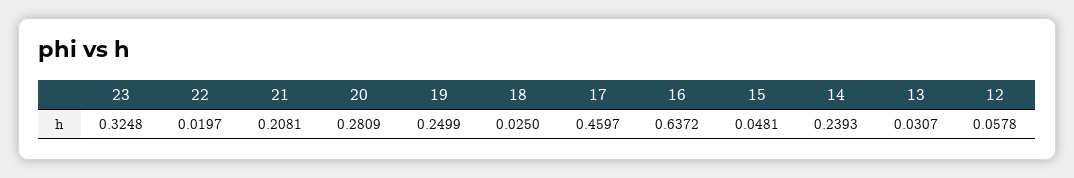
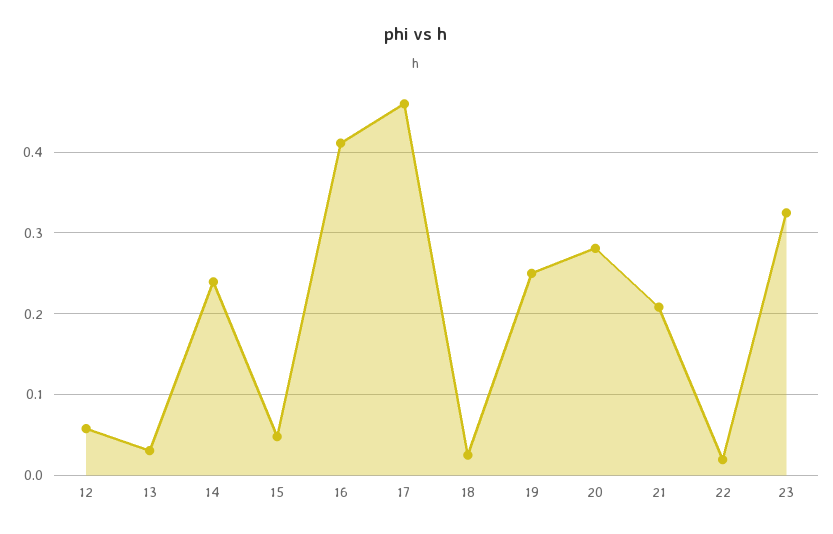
  {
    "23": 0.3248,
    "22": 0.0197,
    "21": 0.2081,
    "20": 0.2809,
    "19": 0.2499,
    "18": 0.025,
    "17": 0.4597,
-   "16": 0.6372,
+   "16": 0.41,
    "15": 0.0481,
    "14": 0.2393,
    "13": 0.0307,
    "12": 0.0578
  }

